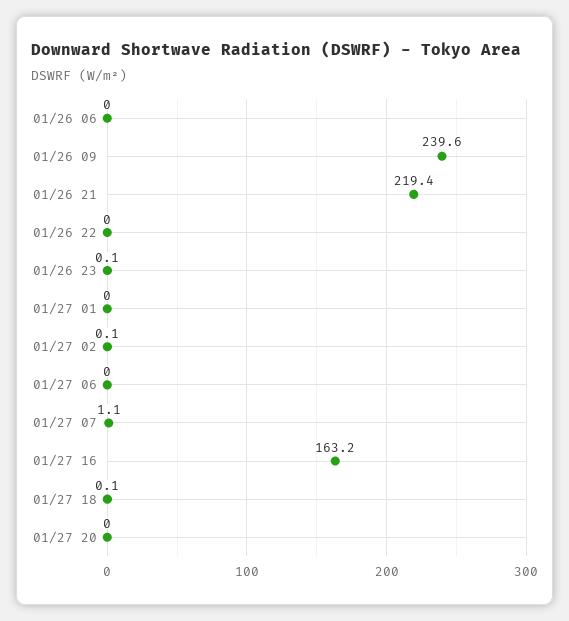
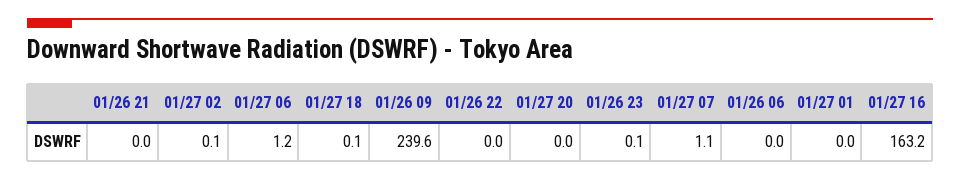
  {
    "01/26 06": 0,
    "01/26 09": 239.6,
-   "01/26 21": 219.4,
+   "01/26 21": 0,
    "01/26 22": 0,
    "01/26 23": 0.1,
    "01/27 01": 0,
    "01/27 02": 0.1,
-   "01/27 06": 0,
+   "01/27 06": 1.2,
    "01/27 07": 1.1,
    "01/27 16": 163.2,
    "01/27 18": 0.1,
    "01/27 20": 0
  }

